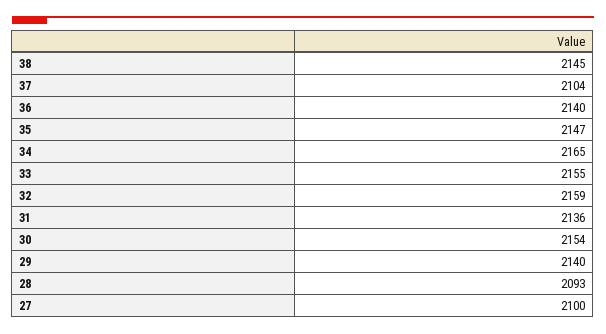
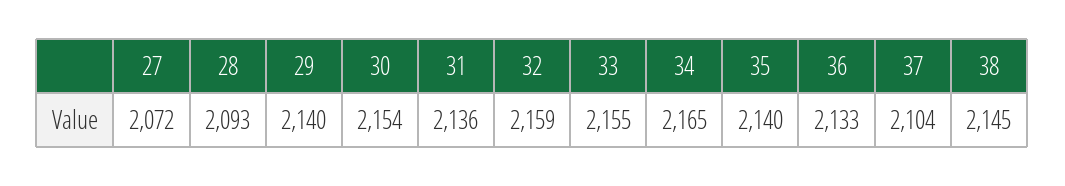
  {
    "38": 2145,
    "37": 2104,
-   "36": 2140,
+   "36": 2133,
-   "35": 2147,
+   "35": 2140,
    "34": 2165,
    "33": 2155,
    "32": 2159,
    "31": 2136,
    "30": 2154,
    "29": 2140,
    "28": 2093,
-   "27": 2100
+   "27": 2072
  }

